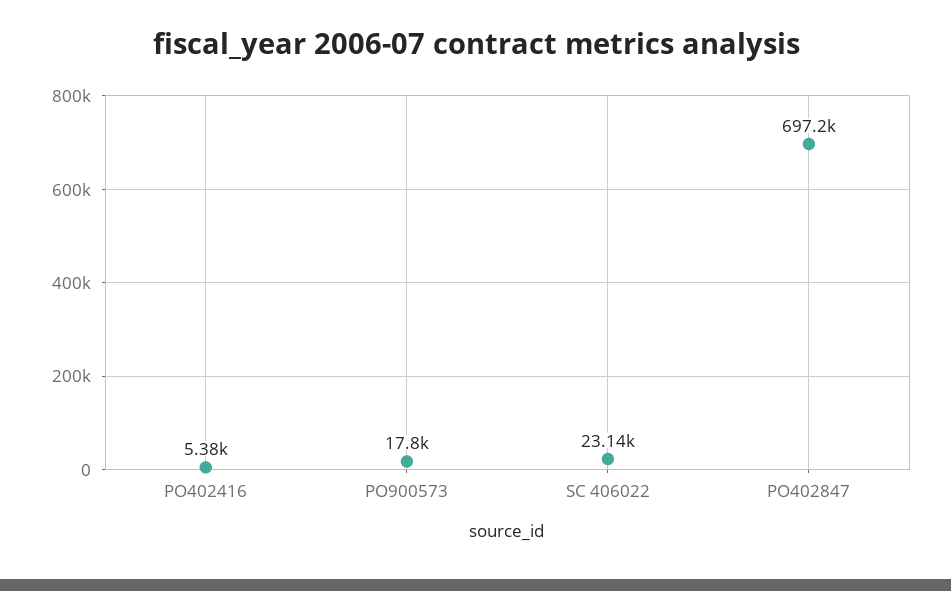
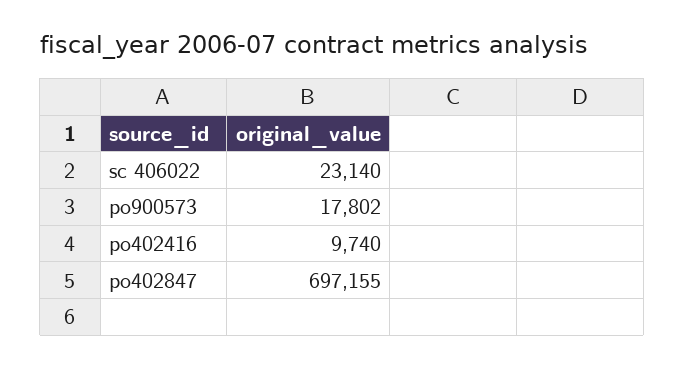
  {
-   "PO402416": 5380,
+   "PO402416": 9740,
    "PO900573": 17802,
    "SC 406022": 23140,
    "PO402847": 697155
  }

